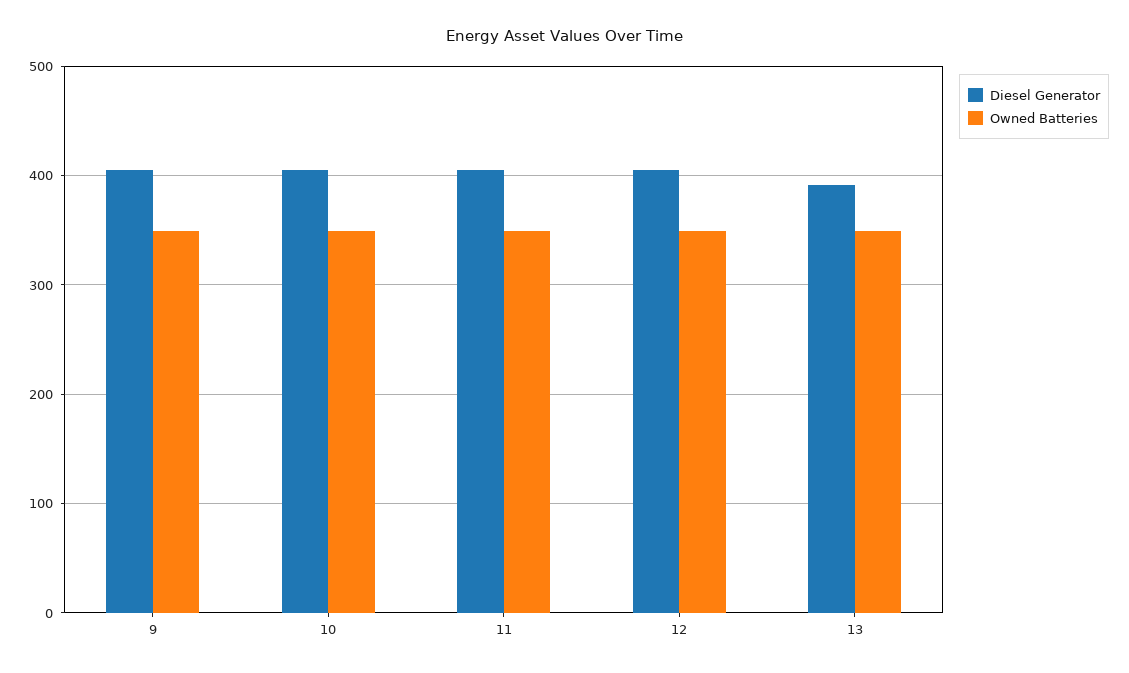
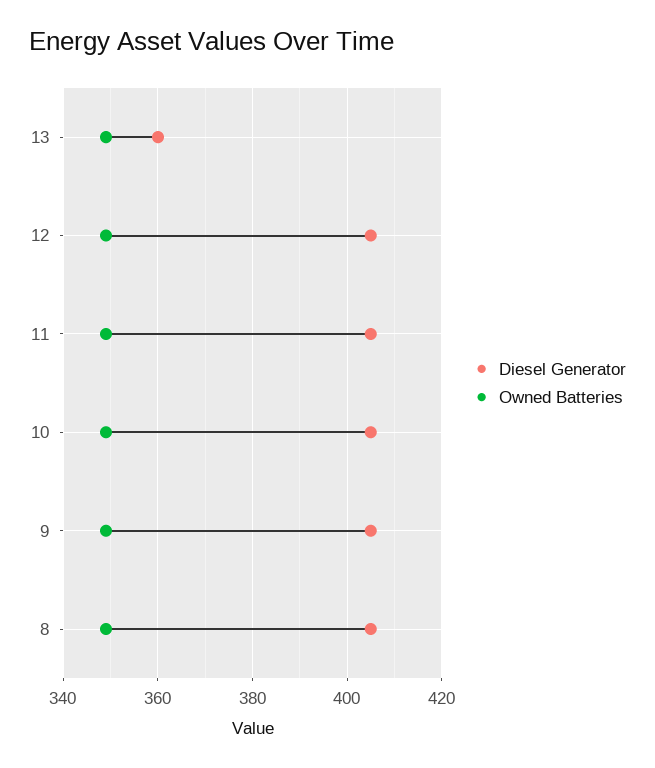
  {
    "Diesel Generator": {
      "9": 405,
      "10": 405,
      "11": 405,
      "12": 405,
-     "13": 390
+     "13": 360,
+     "8": 405
    },
    "Owned Batteries": {
      "9": 350,
      "10": 350,
      "11": 350,
      "12": 350,
-     "13": 350
+     "13": 350,
+     "8": 350
    }
  }

